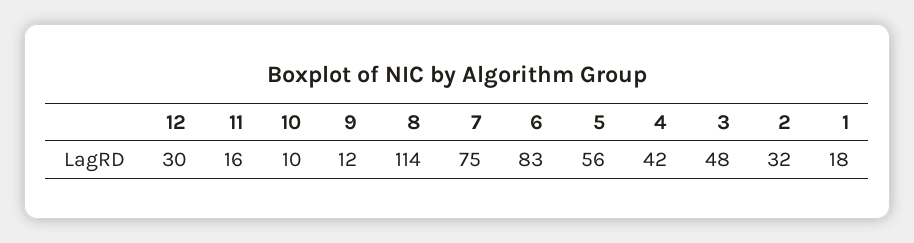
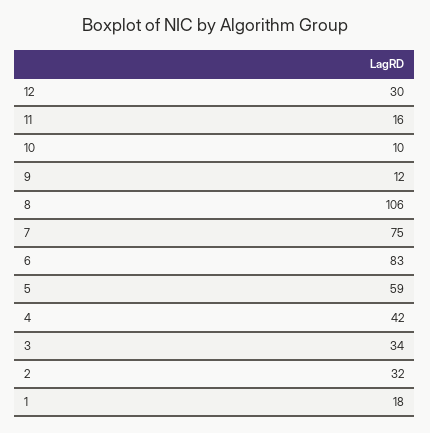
  {
    "12": 30,
    "11": 16,
    "10": 10,
    "9": 12,
-   "8": 114,
+   "8": 106,
    "7": 75,
    "6": 83,
-   "5": 56,
+   "5": 59,
    "4": 42,
-   "3": 48,
+   "3": 34,
    "2": 32,
    "1": 18
  }

